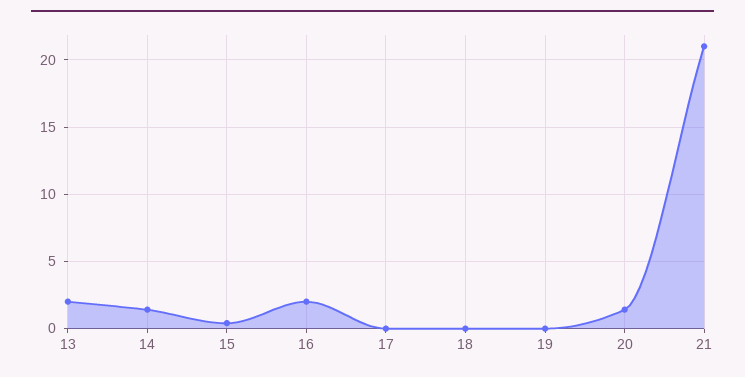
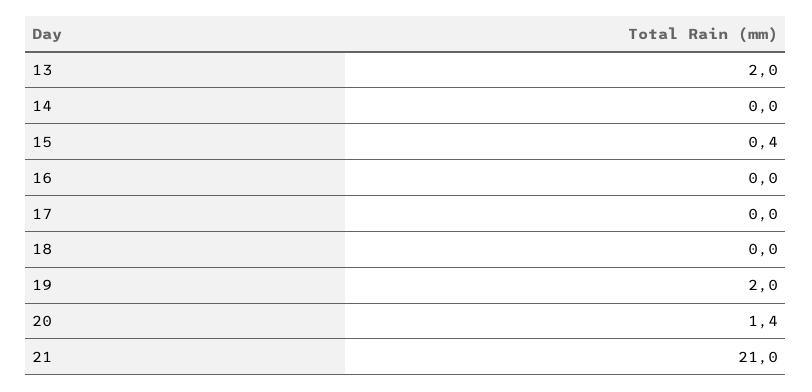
  {
    "13": 2,
-   "14": 1.5,
+   "14": 0,
    "15": 0.4,
-   "16": 2,
+   "16": 0,
    "17": 0,
    "18": 0,
-   "19": 0,
+   "19": 2,
    "20": 1.4,
    "21": 21
  }

